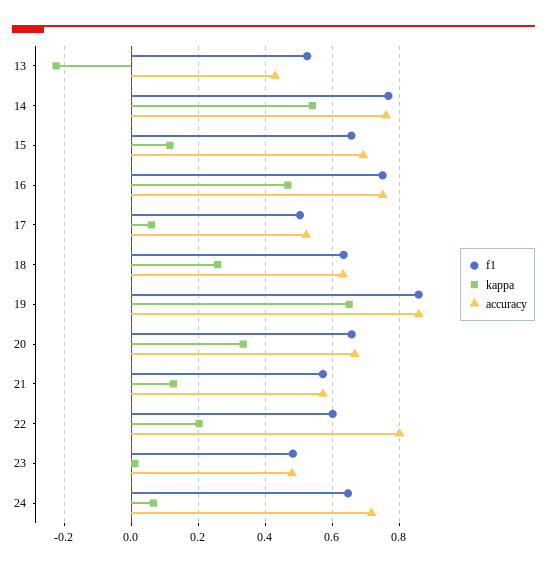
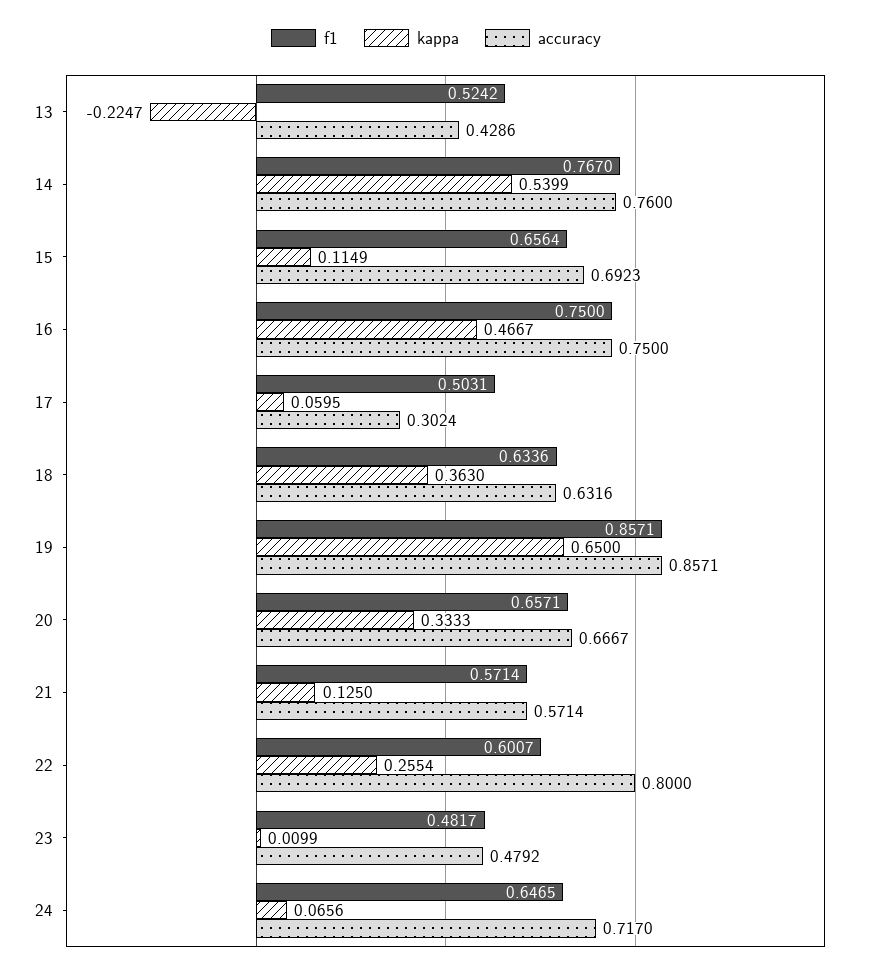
  {
    "f1": {
      "13": 0.5242,
      "14": 0.767,
      "15": 0.6564,
      "16": 0.75,
      "17": 0.5031,
      "18": 0.6336,
      "19": 0.8571,
      "20": 0.6571,
      "21": 0.5714,
      "22": 0.6007,
      "23": 0.4817,
      "24": 0.6465
    },
    "kappa": {
      "13": -0.2247,
      "14": 0.5399,
      "15": 0.1149,
      "16": 0.4667,
      "17": 0.0595,
-     "18": 0.26,
+     "18": 0.363,
      "19": 0.65,
      "20": 0.3333,
      "21": 0.125,
-     "22": 0.2,
+     "22": 0.2554,
      "23": 0.0099,
      "24": 0.0656
    },
    "accuracy": {
      "13": 0.4286,
      "14": 0.76,
      "15": 0.6923,
      "16": 0.75,
-     "17": 0.52,
+     "17": 0.3024,
      "18": 0.6316,
      "19": 0.8571,
      "20": 0.6667,
      "21": 0.5714,
      "22": 0.8,
      "23": 0.4792,
      "24": 0.717
    }
  }

